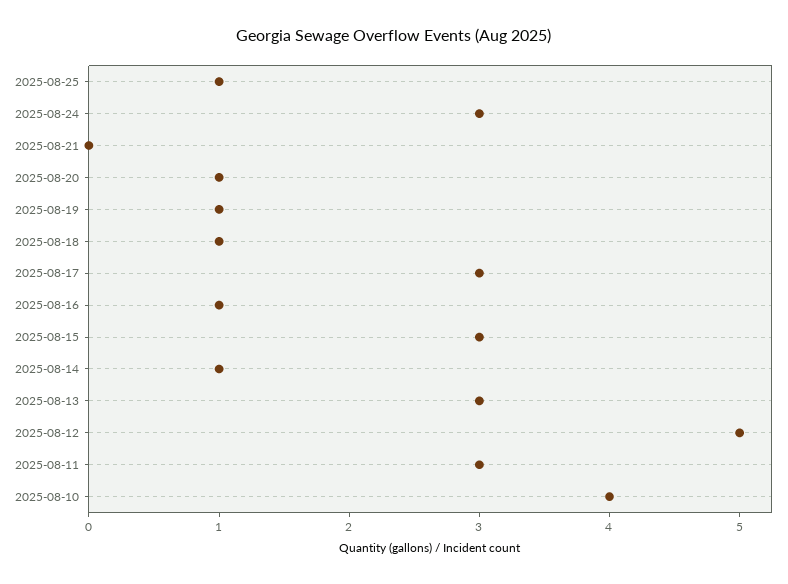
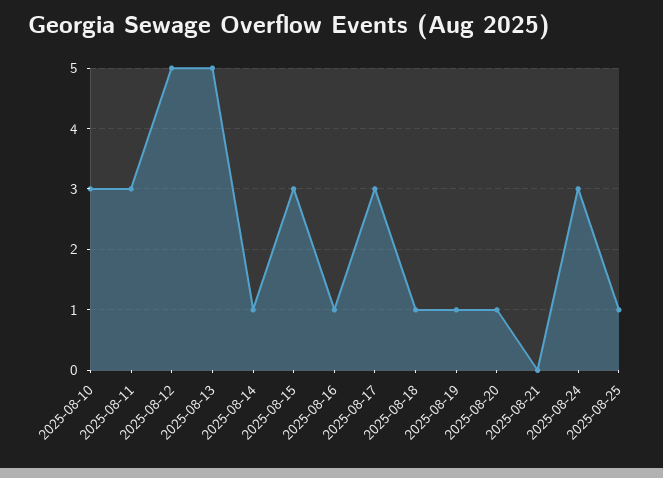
  {
    "2025-08-25": 1,
    "2025-08-24": 3,
    "2025-08-21": 0,
    "2025-08-20": 1,
    "2025-08-19": 1,
    "2025-08-18": 1,
    "2025-08-17": 3,
    "2025-08-16": 1,
    "2025-08-15": 3,
    "2025-08-14": 1,
-   "2025-08-13": 3,
+   "2025-08-13": 5,
    "2025-08-12": 5,
    "2025-08-11": 3,
-   "2025-08-10": 4
+   "2025-08-10": 3
  }

